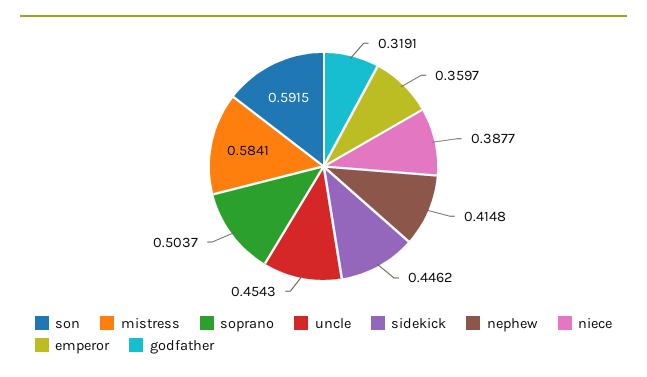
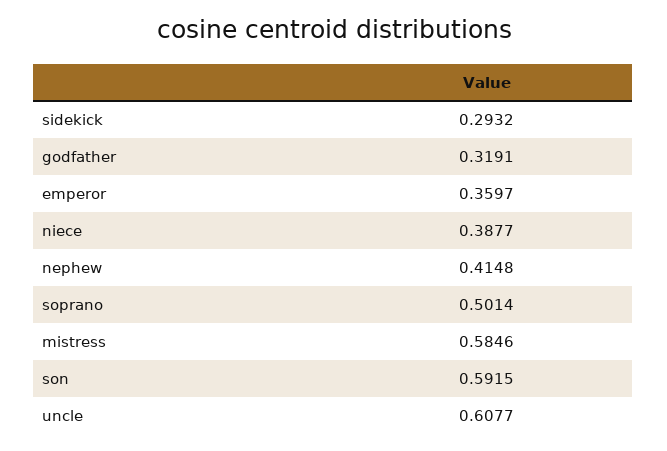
  {
    "son": 0.5915,
-   "mistress": 0.5841,
+   "mistress": 0.5846,
-   "soprano": 0.5037,
+   "soprano": 0.5014,
-   "uncle": 0.4543,
+   "uncle": 0.6077,
-   "sidekick": 0.4462,
+   "sidekick": 0.2932,
    "nephew": 0.4148,
    "niece": 0.3877,
    "emperor": 0.3597,
    "godfather": 0.3191
  }

